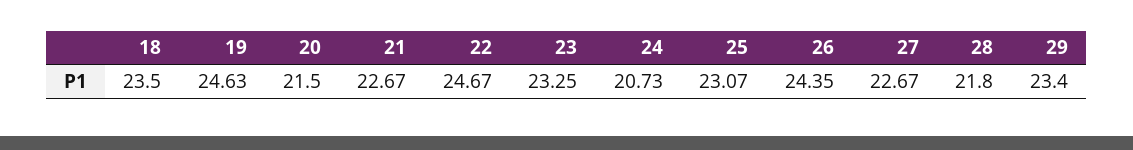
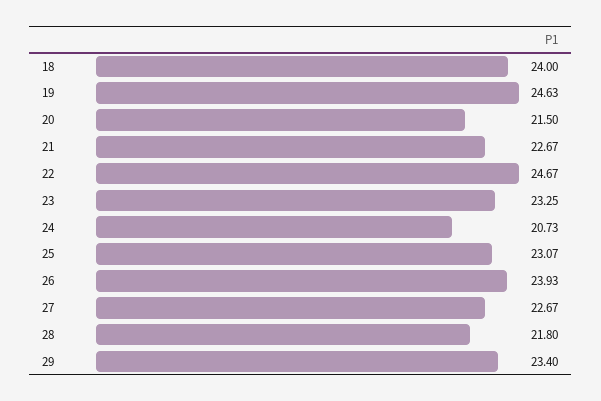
  {
-   "18": 23.5,
+   "18": 24,
    "19": 24.63,
    "20": 21.5,
    "21": 22.67,
    "22": 24.67,
    "23": 23.25,
    "24": 20.73,
    "25": 23.07,
-   "26": 24.35,
+   "26": 23.93,
    "27": 22.67,
    "28": 21.8,
    "29": 23.4
  }

